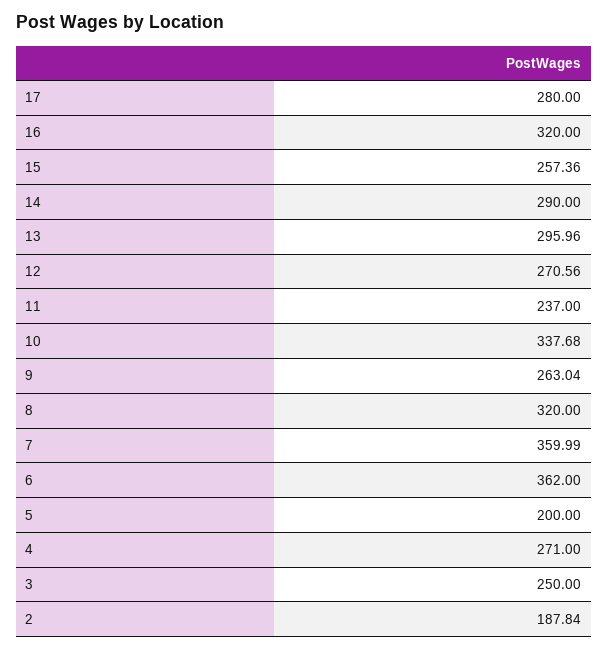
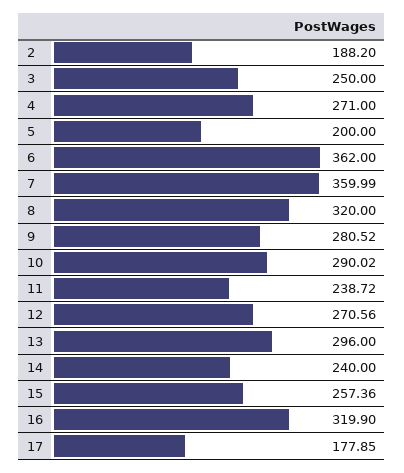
  {
-   "17": 280,
+   "17": 177.85,
-   "16": 320,
+   "16": 319.9,
    "15": 257.36,
-   "14": 290,
+   "14": 240,
-   "13": 295.96,
+   "13": 296,
    "12": 270.56,
-   "11": 237,
+   "11": 238.72,
-   "10": 337.68,
+   "10": 290.02,
-   "9": 263.04,
+   "9": 280.52,
    "8": 320,
    "7": 359.99,
    "6": 362,
    "5": 200,
    "4": 271,
    "3": 250,
-   "2": 187.84
+   "2": 188.2
  }

